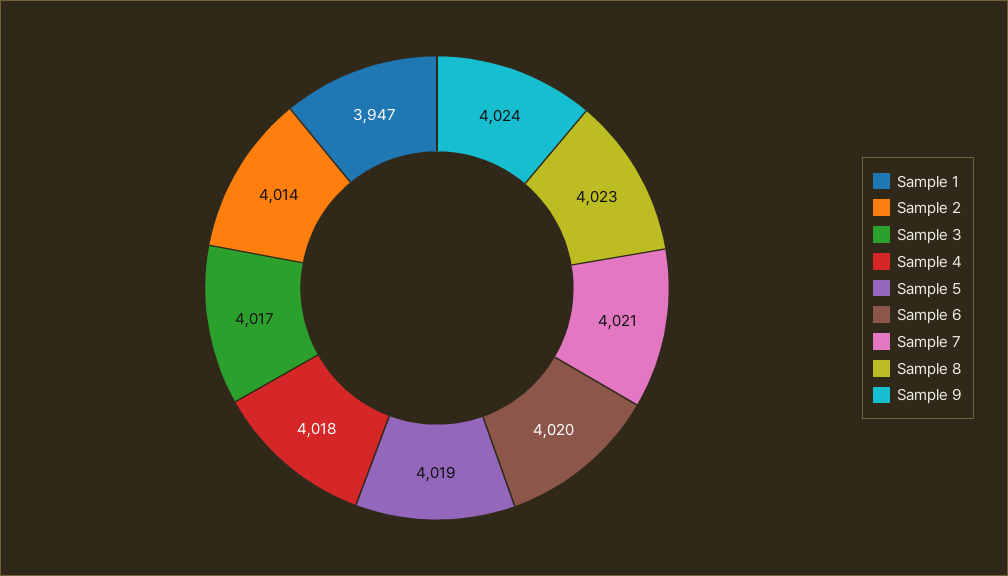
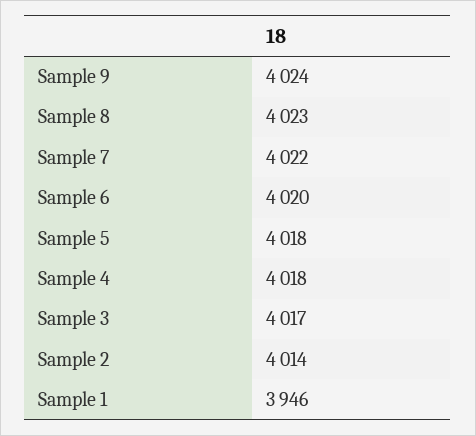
  {
-   "Sample 1": 3947,
+   "Sample 1": 3946,
    "Sample 2": 4014,
    "Sample 3": 4017,
    "Sample 4": 4018,
-   "Sample 5": 4019,
+   "Sample 5": 4018,
    "Sample 6": 4020,
-   "Sample 7": 4021,
+   "Sample 7": 4022,
    "Sample 8": 4023,
    "Sample 9": 4024
  }

